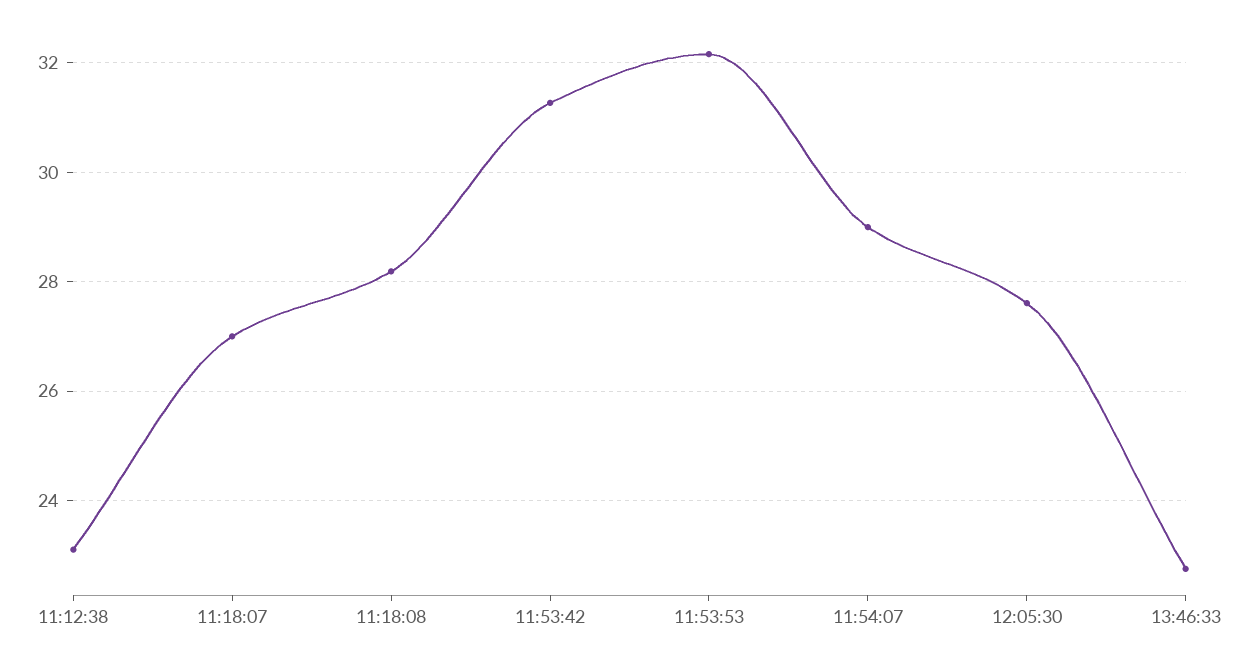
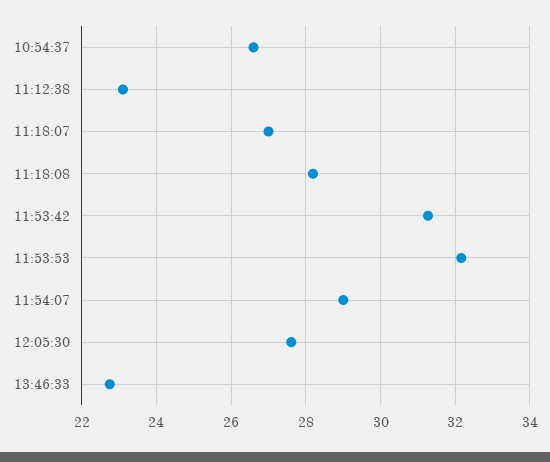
  {
    "11:12:38": 23.2,
    "11:18:07": 27,
    "11:18:08": 28.2,
    "11:53:42": 31.2,
    "11:53:53": 32.2,
    "11:54:07": 29,
    "12:05:30": 27.6,
-   "13:46:33": 22.8
+   "13:46:33": 22.8,
+   "10:54:37": 26.6
  }

